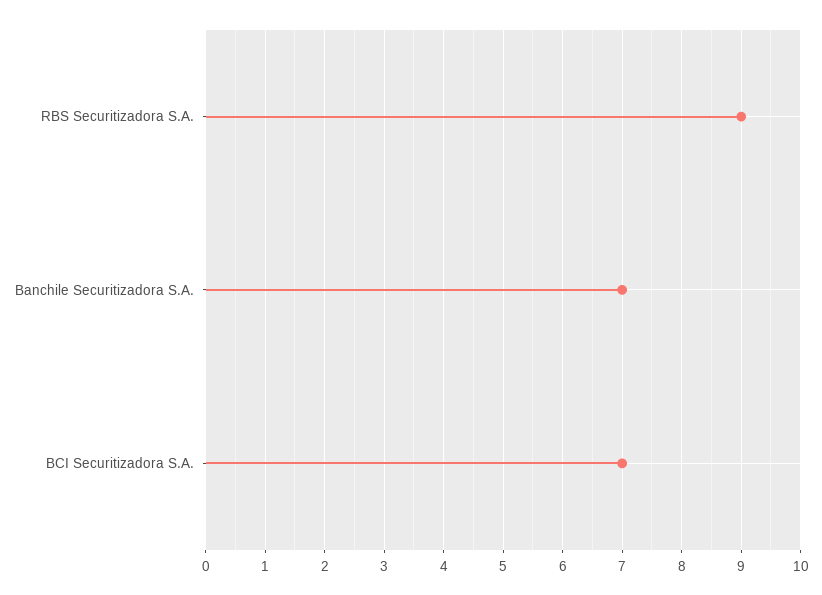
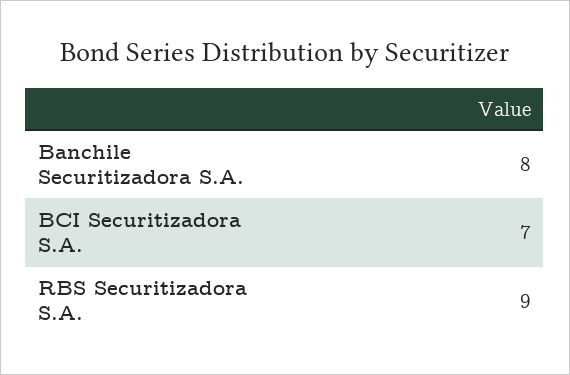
  {
    "RBS Securitizadora S.A.": 9,
-   "Banchile Securitizadora S.A.": 7,
+   "Banchile Securitizadora S.A.": 8,
    "BCI Securitizadora S.A.": 7
  }

